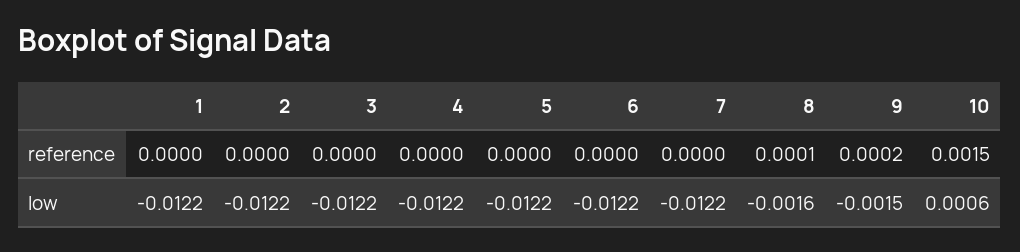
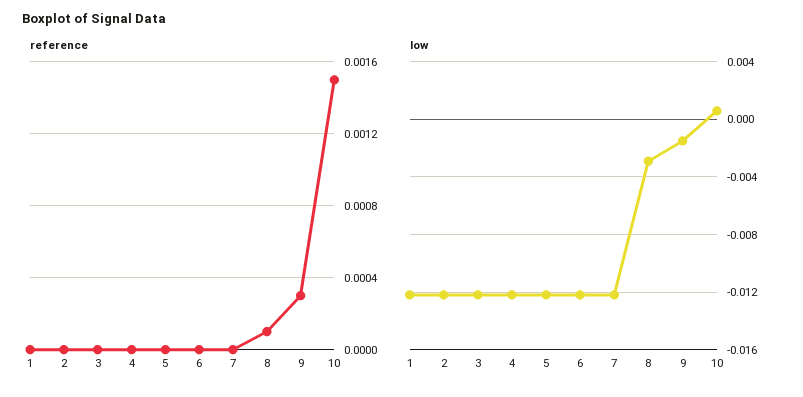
  {
    "reference": {
      "1": 0,
      "2": 0,
      "3": 0,
      "4": 0,
      "5": 0,
      "6": 0,
      "7": 0,
      "8": 0.0001,
-     "9": 0.0002,
+     "9": 0.0003,
      "10": 0.0015
    },
    "low": {
      "1": -0.0122,
      "2": -0.0122,
      "3": -0.0122,
      "4": -0.0122,
      "5": -0.0122,
      "6": -0.0122,
      "7": -0.0122,
-     "8": -0.0016,
+     "8": -0.003,
      "9": -0.0015,
      "10": 0.0006
    }
  }

